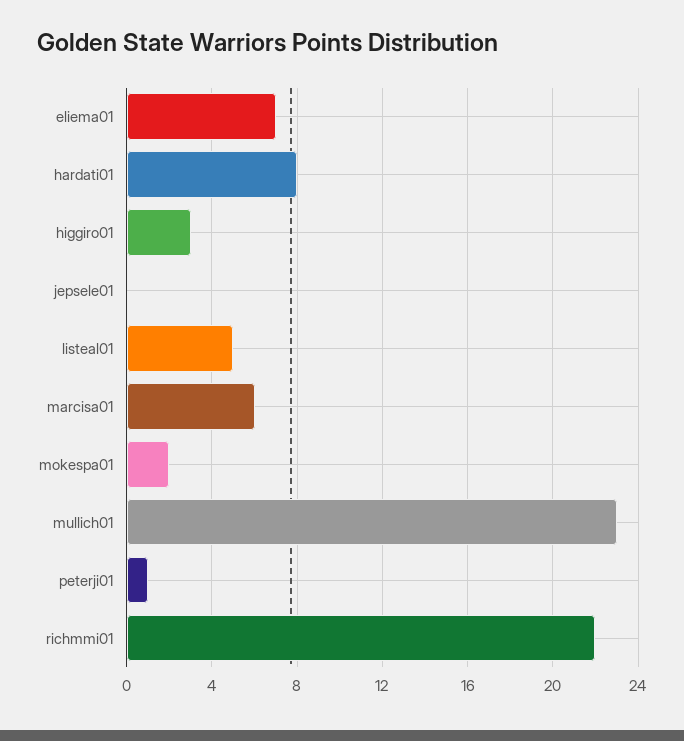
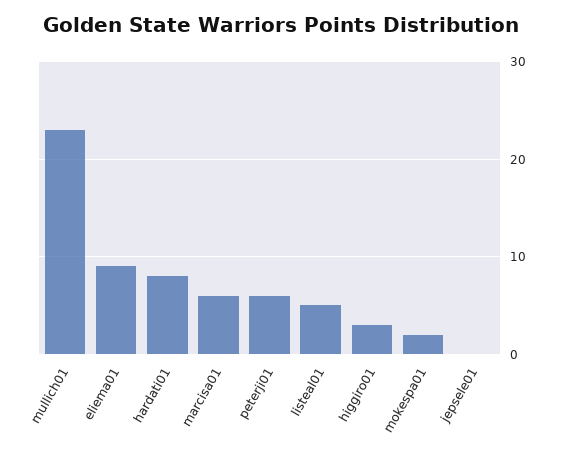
  {
-   "eliema01": 7,
+   "eliema01": 9,
    "hardati01": 8,
    "higgiro01": 3,
    "jepsele01": 0,
    "listeal01": 5,
    "marcisa01": 6,
    "mokespa01": 2,
    "mullich01": 23,
-   "peterji01": 1,
+   "peterji01": 6
-   "richmmi01": 22
  }

